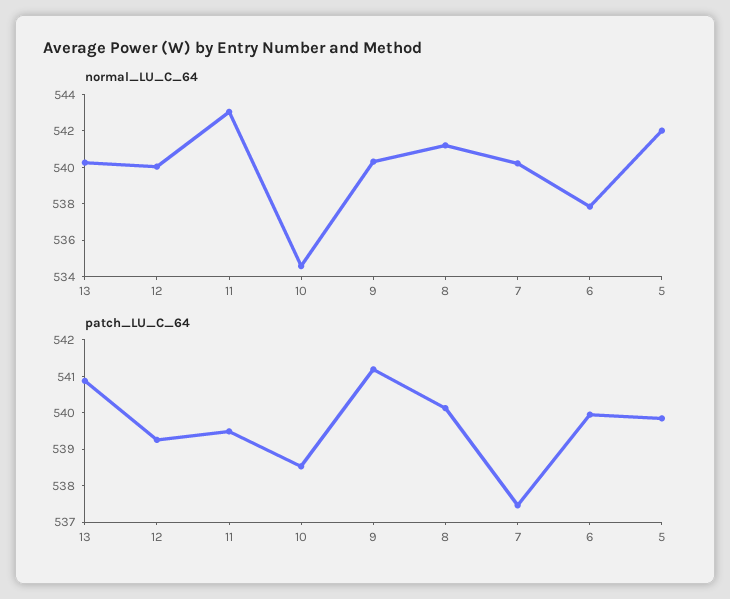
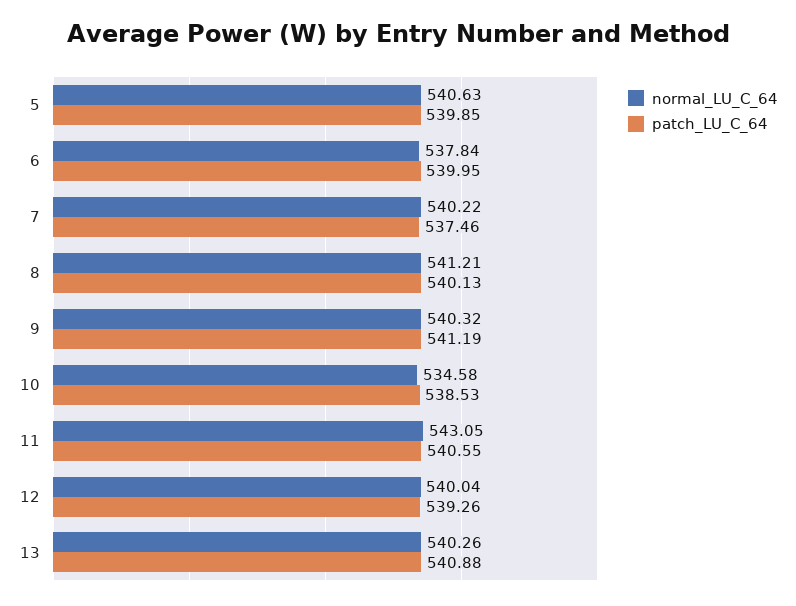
  {
    "normal_LU_C_64": {
      "13": 540.26,
      "12": 540.04,
      "11": 543.05,
      "10": 534.58,
      "9": 540.32,
      "8": 541.21,
      "7": 540.22,
      "6": 537.84,
-     "5": 542
+     "5": 540.63
    },
    "patch_LU_C_64": {
      "13": 540.88,
      "12": 539.26,
-     "11": 539.5,
+     "11": 540.55,
      "10": 538.53,
      "9": 541.19,
      "8": 540.13,
      "7": 537.46,
      "6": 539.95,
      "5": 539.85
    }
  }

